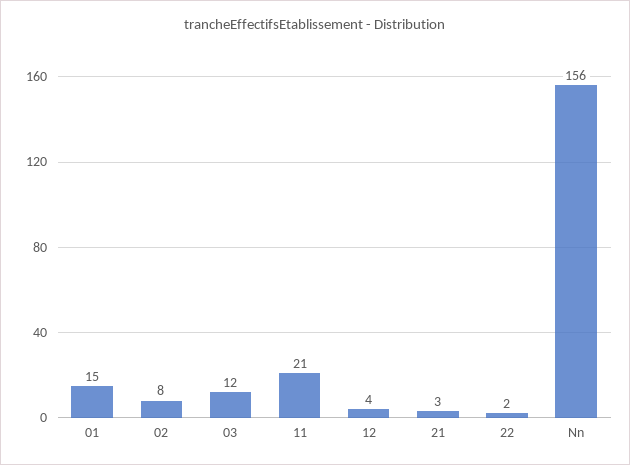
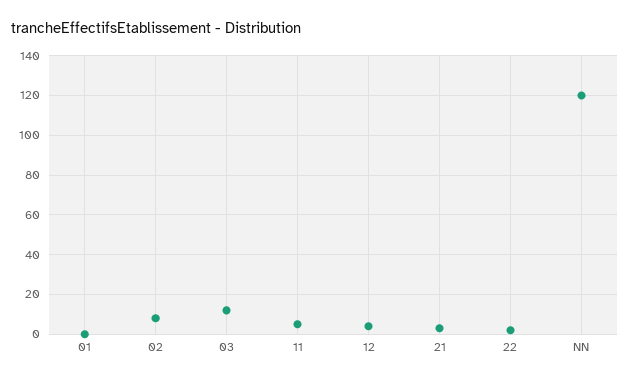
  {
-   "01": 15,
+   "01": 0,
    "02": 8,
    "03": 12,
-   "11": 21,
+   "11": 5,
    "12": 4,
    "21": 3,
    "22": 2,
-   "Nn": 156
+   "Nn": 120
  }

